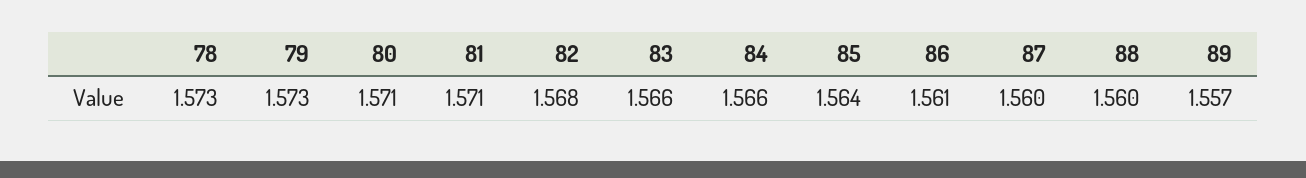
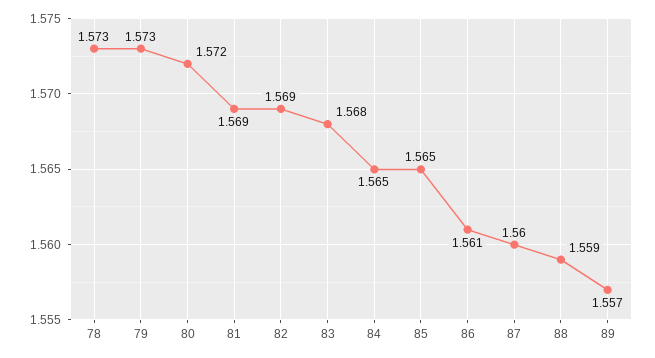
  {
    "78": 1.573,
    "79": 1.573,
-   "80": 1.571,
+   "80": 1.572,
-   "81": 1.571,
+   "81": 1.569,
-   "82": 1.568,
+   "82": 1.569,
-   "83": 1.566,
+   "83": 1.568,
-   "84": 1.566,
+   "84": 1.565,
-   "85": 1.564,
+   "85": 1.565,
    "86": 1.561,
    "87": 1.56,
-   "88": 1.56,
+   "88": 1.559,
    "89": 1.557
  }

